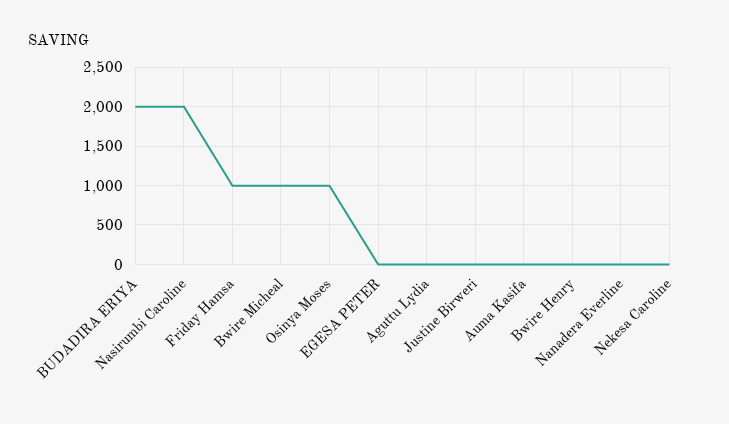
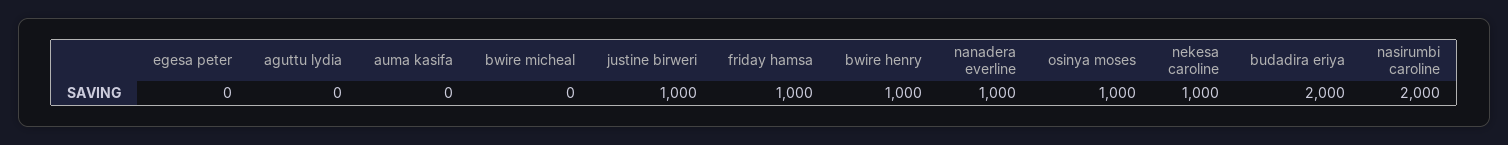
  {
    "BUDADIRA ERIYA": 2000,
    "Nasirumbi Caroline": 2000,
    "Friday Hamsa": 1000,
-   "Bwire Micheal": 1000,
+   "Bwire Micheal": 0,
    "Osinya Moses": 1000,
    "EGESA PETER": 0,
    "Aguttu Lydia": 0,
-   "Justine Birweri": 0,
+   "Justine Birweri": 1000,
    "Auma Kasifa": 0,
-   "Bwire Henry": 0,
+   "Bwire Henry": 1000,
-   "Nanadera Everline": 0,
+   "Nanadera Everline": 1000,
-   "Nekesa Caroline": 0
+   "Nekesa Caroline": 1000
  }

